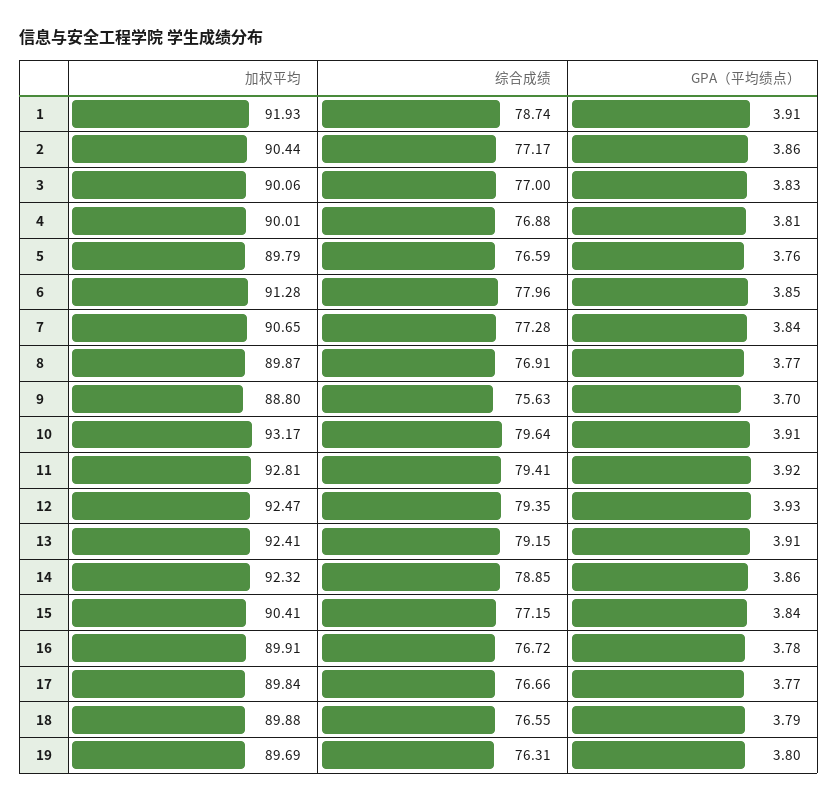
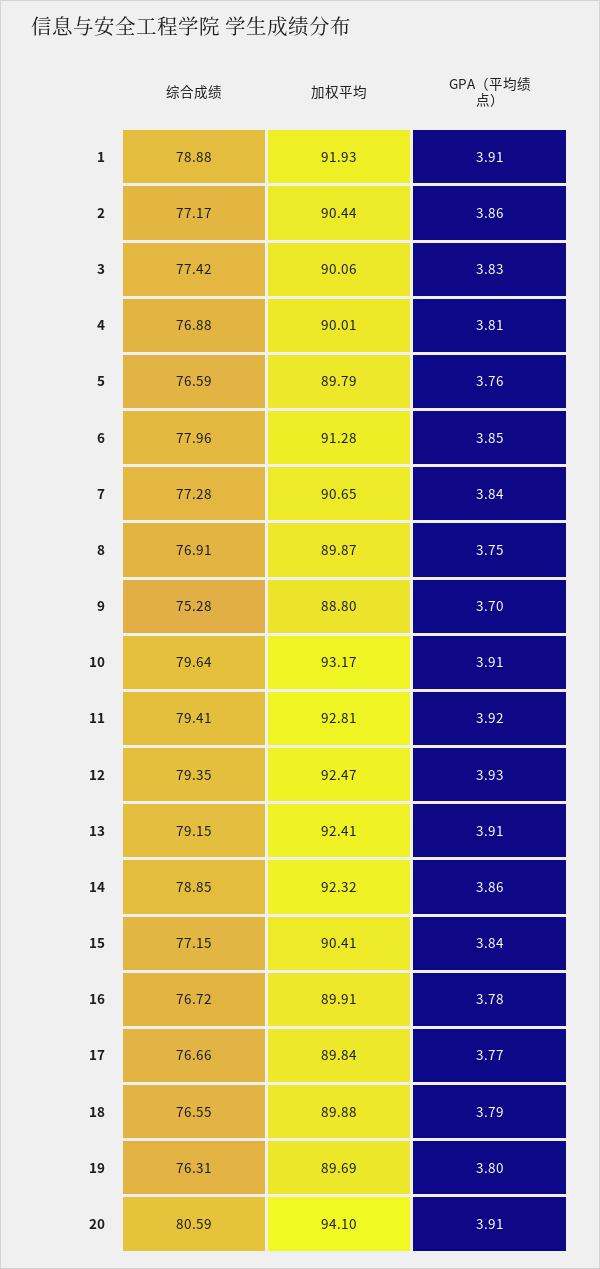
  {
    "加权平均": {
      "1": 91.93,
      "2": 90.44,
      "3": 90.06,
      "4": 90.01,
      "5": 89.79,
      "6": 91.28,
      "7": 90.65,
      "8": 89.87,
      "9": 88.8,
      "10": 93.17,
      "11": 92.81,
      "12": 92.47,
      "13": 92.41,
      "14": 92.32,
      "15": 90.41,
      "16": 89.91,
      "17": 89.84,
      "18": 89.88,
-     "19": 89.69
+     "19": 89.69,
+     "20": 94.1
    },
    "综合成绩": {
-     "1": 78.74,
+     "1": 78.88,
      "2": 77.17,
-     "3": 77,
+     "3": 77.42,
      "4": 76.88,
      "5": 76.59,
      "6": 77.96,
      "7": 77.28,
      "8": 76.91,
-     "9": 75.63,
+     "9": 75.28,
      "10": 79.64,
      "11": 79.41,
      "12": 79.35,
      "13": 79.15,
      "14": 78.85,
      "15": 77.15,
      "16": 76.72,
      "17": 76.66,
      "18": 76.55,
-     "19": 76.31
+     "19": 76.31,
+     "20": 80.59
    },
    "GPA（平均绩点）": {
      "1": 3.91,
      "2": 3.86,
      "3": 3.83,
      "4": 3.81,
      "5": 3.76,
      "6": 3.85,
      "7": 3.84,
-     "8": 3.77,
+     "8": 3.75,
      "9": 3.7,
      "10": 3.91,
      "11": 3.92,
      "12": 3.93,
      "13": 3.91,
      "14": 3.86,
      "15": 3.84,
      "16": 3.78,
      "17": 3.77,
      "18": 3.79,
-     "19": 3.8
+     "19": 3.8,
+     "20": 3.91
    }
  }

